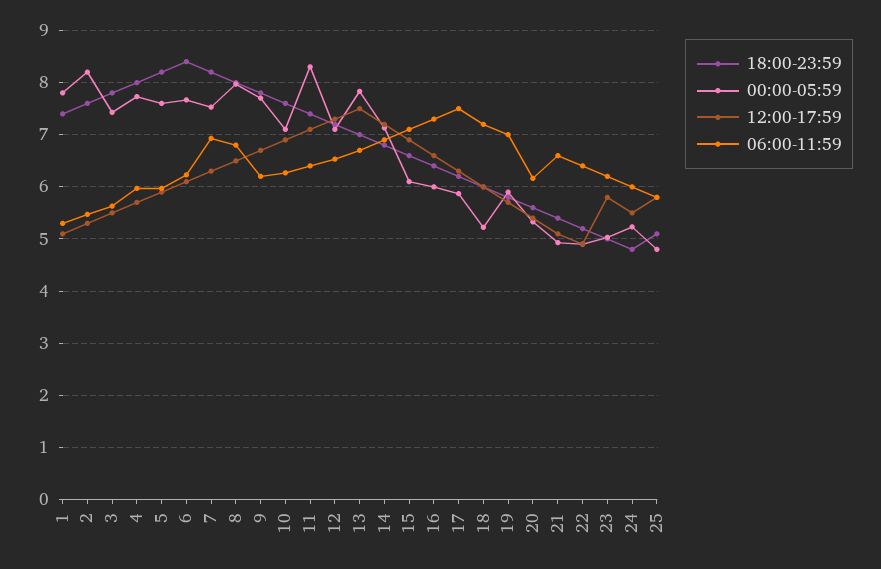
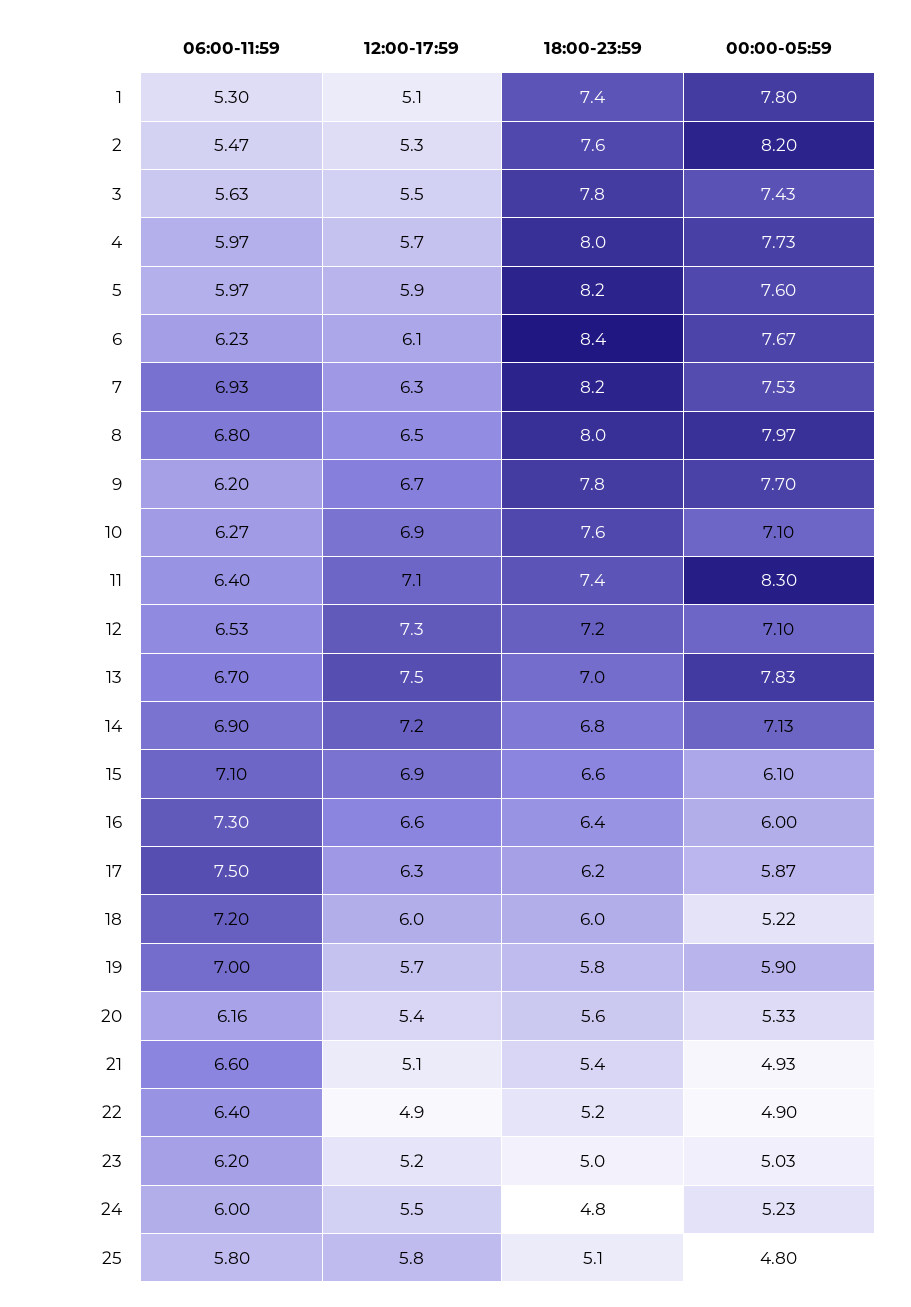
  {
    "18:00-23:59": {
      "1": 7.4,
      "2": 7.6,
      "3": 7.8,
      "4": 8,
      "5": 8.2,
      "6": 8.4,
      "7": 8.2,
      "8": 8,
      "9": 7.8,
      "10": 7.6,
      "11": 7.4,
      "12": 7.2,
      "13": 7,
      "14": 6.8,
      "15": 6.6,
      "16": 6.4,
      "17": 6.2,
      "18": 6,
      "19": 5.8,
      "20": 5.6,
      "21": 5.4,
      "22": 5.2,
      "23": 5,
      "24": 4.8,
      "25": 5.1
    },
    "00:00-05:59": {
      "1": 7.8,
      "2": 8.2,
      "3": 7.43,
      "4": 7.73,
      "5": 7.6,
      "6": 7.67,
      "7": 7.53,
      "8": 7.97,
      "9": 7.7,
      "10": 7.1,
      "11": 8.3,
      "12": 7.1,
      "13": 7.83,
      "14": 7.13,
      "15": 6.1,
      "16": 6,
      "17": 5.87,
      "18": 5.22,
      "19": 5.9,
      "20": 5.33,
      "21": 4.93,
      "22": 4.9,
      "23": 5.03,
      "24": 5.23,
      "25": 4.8
    },
    "12:00-17:59": {
      "1": 5.1,
      "2": 5.3,
      "3": 5.5,
      "4": 5.7,
      "5": 5.9,
      "6": 6.1,
      "7": 6.3,
      "8": 6.5,
      "9": 6.7,
      "10": 6.9,
      "11": 7.1,
      "12": 7.3,
      "13": 7.5,
      "14": 7.2,
      "15": 6.9,
      "16": 6.6,
      "17": 6.3,
      "18": 6,
      "19": 5.7,
      "20": 5.4,
      "21": 5.1,
      "22": 4.9,
-     "23": 5.8,
+     "23": 5.2,
      "24": 5.5,
      "25": 5.8
    },
    "06:00-11:59": {
      "1": 5.3,
      "2": 5.47,
      "3": 5.63,
      "4": 5.97,
      "5": 5.97,
      "6": 6.23,
      "7": 6.93,
      "8": 6.8,
      "9": 6.2,
      "10": 6.27,
      "11": 6.4,
      "12": 6.53,
      "13": 6.7,
      "14": 6.9,
      "15": 7.1,
      "16": 7.3,
      "17": 7.5,
      "18": 7.2,
      "19": 7,
      "20": 6.16,
      "21": 6.6,
      "22": 6.4,
      "23": 6.2,
      "24": 6,
      "25": 5.8
    }
  }

